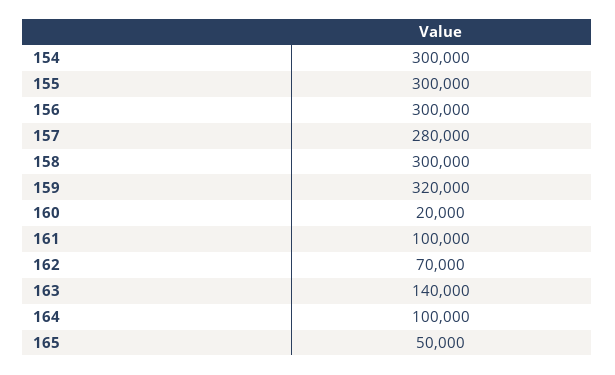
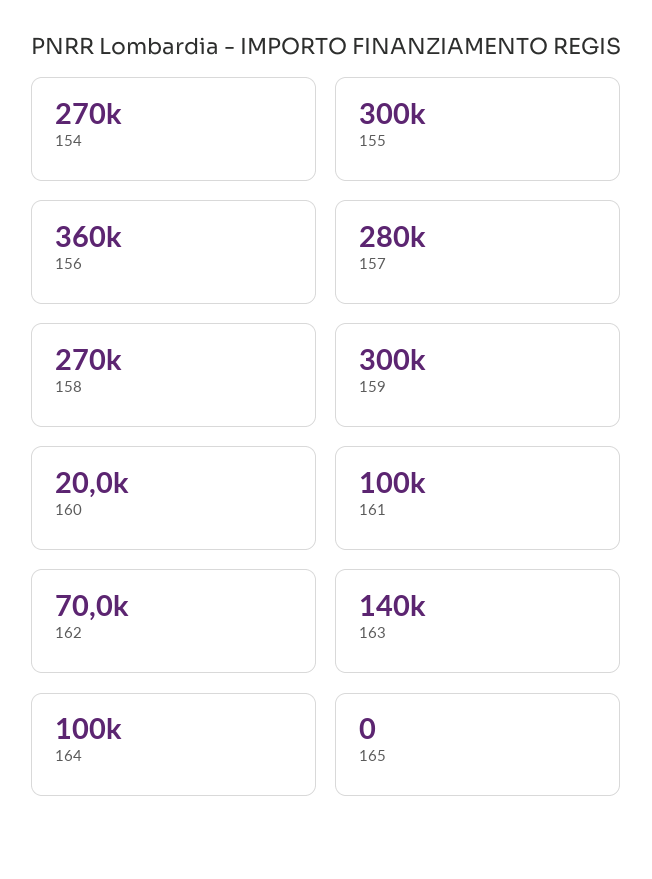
  {
-   "154": 300000,
+   "154": 270000,
    "155": 300000,
-   "156": 300000,
+   "156": 360000,
    "157": 280000,
-   "158": 300000,
+   "158": 270000,
-   "159": 320000,
+   "159": 300000,
    "160": 20000,
    "161": 100000,
    "162": 70000,
    "163": 140000,
    "164": 100000,
-   "165": 50000
+   "165": 0
  }

